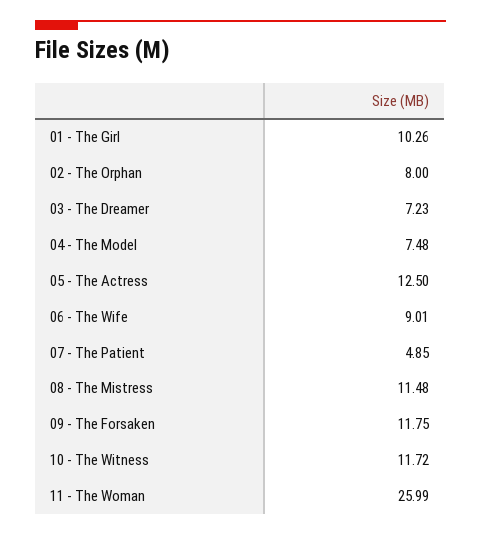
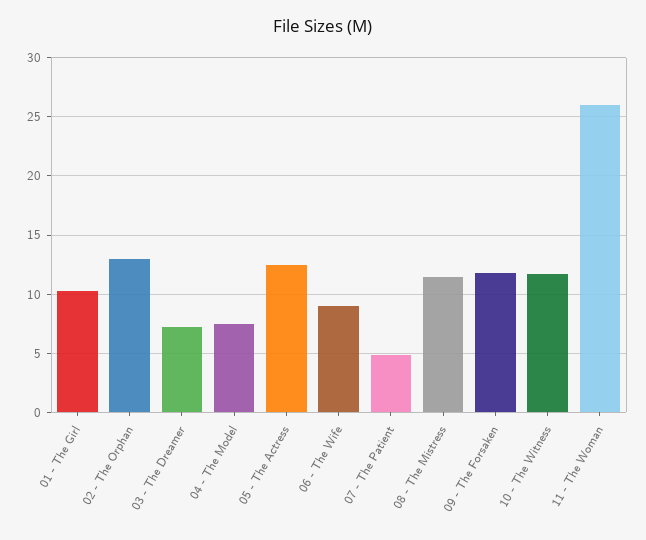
  {
    "01 - The Girl": 10.26,
-   "02 - The Orphan": 8,
+   "02 - The Orphan": 13,
    "03 - The Dreamer": 7.23,
    "04 - The Model": 7.48,
    "05 - The Actress": 12.5,
    "06 - The Wife": 9.01,
    "07 - The Patient": 4.85,
    "08 - The Mistress": 11.48,
    "09 - The Forsaken": 11.75,
    "10 - The Witness": 11.72,
    "11 - The Woman": 25.99
  }

